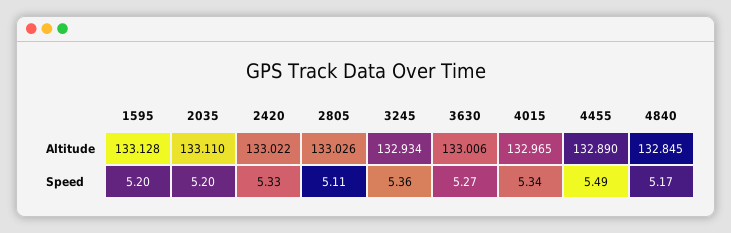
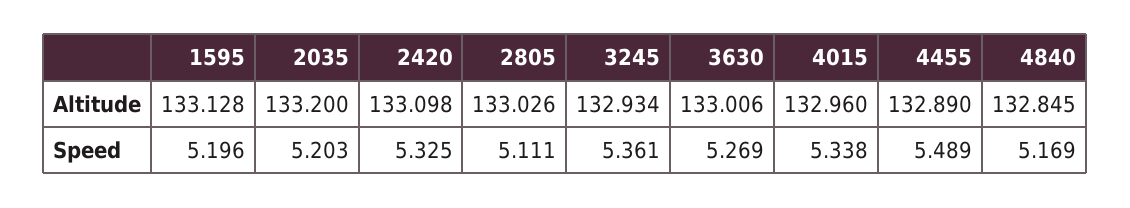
  {
    "1595": {
      "Altitude": 133.128,
      "Speed": 5.196
    },
    "2035": {
-     "Altitude": 133.11,
+     "Altitude": 133.2,
      "Speed": 5.203
    },
    "2420": {
-     "Altitude": 133.022,
+     "Altitude": 133.098,
      "Speed": 5.325
    },
    "2805": {
      "Altitude": 133.026,
      "Speed": 5.111
    },
    "3245": {
      "Altitude": 132.934,
      "Speed": 5.361
    },
    "3630": {
      "Altitude": 133.006,
      "Speed": 5.269
    },
    "4015": {
-     "Altitude": 132.965,
+     "Altitude": 132.96,
      "Speed": 5.338
    },
    "4455": {
      "Altitude": 132.89,
      "Speed": 5.489
    },
    "4840": {
      "Altitude": 132.845,
      "Speed": 5.169
    }
  }

